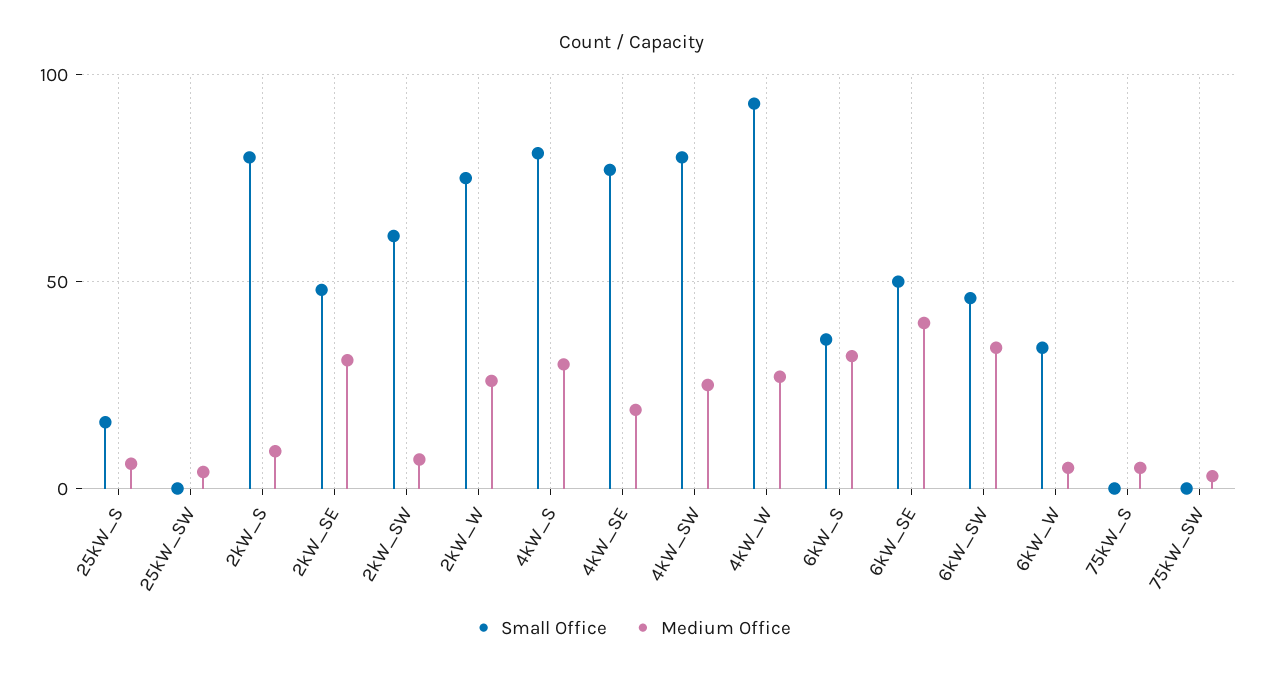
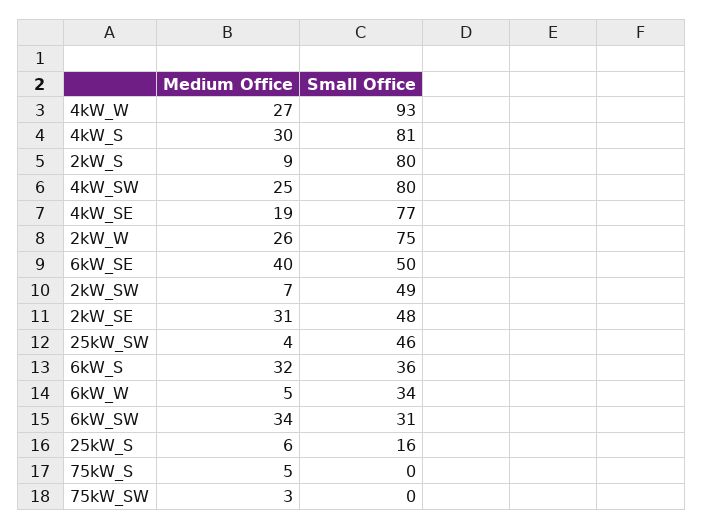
  {
    "Small Office": {
      "25kW_S": 16,
-     "25kW_SW": 0,
+     "25kW_SW": 46,
      "2kW_S": 80,
      "2kW_SE": 48,
-     "2kW_SW": 60,
+     "2kW_SW": 49,
      "2kW_W": 75,
      "4kW_S": 81,
      "4kW_SE": 77,
      "4kW_SW": 80,
      "4kW_W": 93,
      "6kW_S": 36,
      "6kW_SE": 50,
-     "6kW_SW": 45,
+     "6kW_SW": 31,
      "6kW_W": 34,
      "75kW_S": 0,
      "75kW_SW": 0
    },
    "Medium Office": {
      "25kW_S": 6,
      "25kW_SW": 4,
      "2kW_S": 9,
      "2kW_SE": 31,
      "2kW_SW": 7,
      "2kW_W": 26,
      "4kW_S": 30,
      "4kW_SE": 19,
      "4kW_SW": 25,
      "4kW_W": 27,
      "6kW_S": 32,
      "6kW_SE": 40,
      "6kW_SW": 34,
      "6kW_W": 5,
      "75kW_S": 5,
      "75kW_SW": 3
    }
  }

